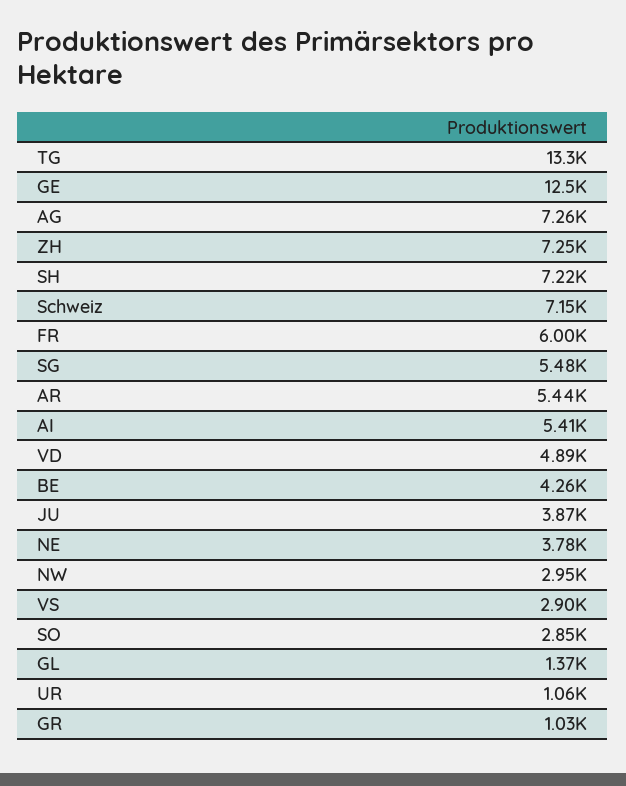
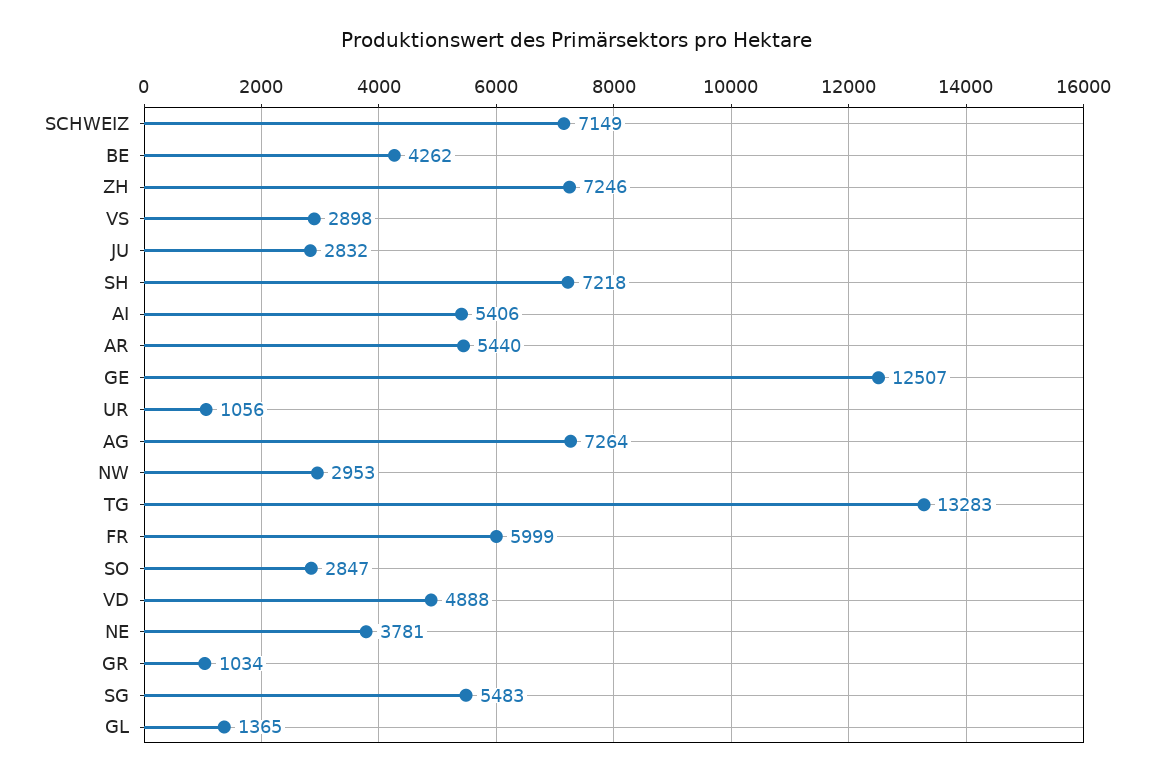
  {
    "TG": 13283,
    "GE": 12507,
    "AG": 7264,
    "ZH": 7246,
    "SH": 7218,
    "Schweiz": 7149,
    "FR": 5999,
    "SG": 5483,
    "AR": 5440,
    "AI": 5406,
    "VD": 4888,
    "BE": 4262,
-   "JU": 3870,
+   "JU": 2832,
    "NE": 3781,
    "NW": 2953,
    "VS": 2898,
    "SO": 2847,
    "GL": 1365,
    "UR": 1056,
    "GR": 1034
  }

